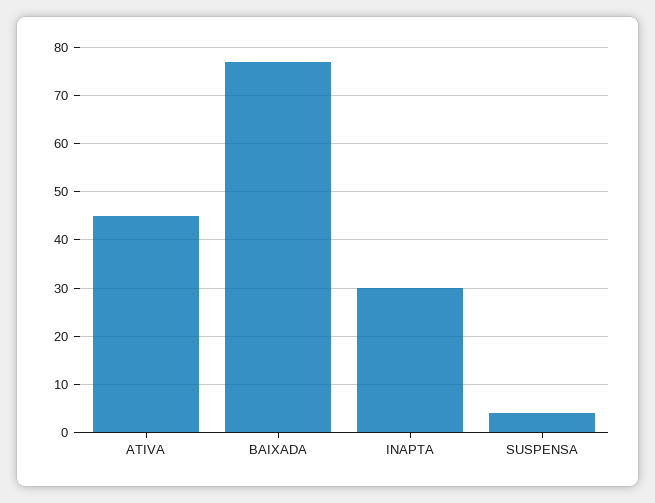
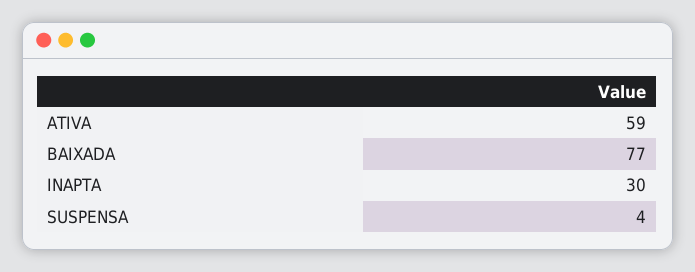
  {
-   "ATIVA": 45,
+   "ATIVA": 59,
    "BAIXADA": 77,
    "INAPTA": 30,
    "SUSPENSA": 4
  }

